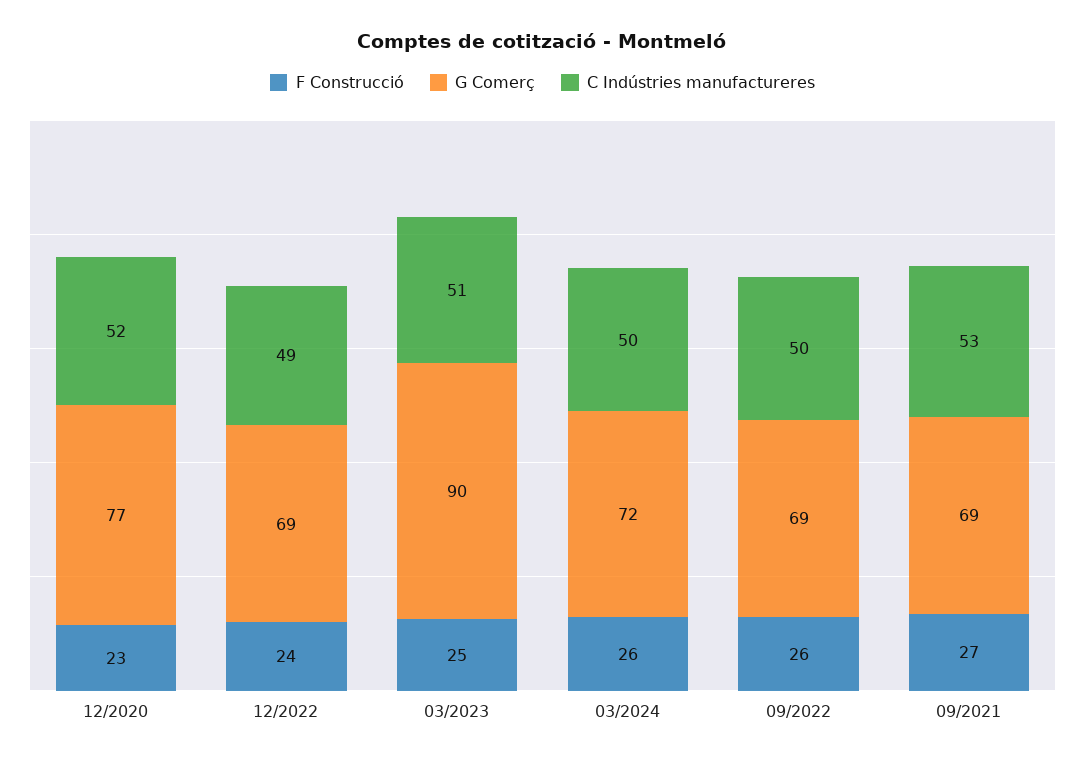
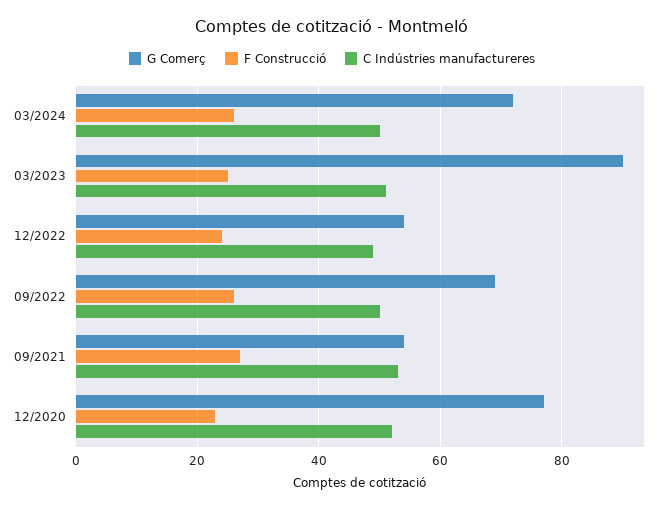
  {
    "F Construcció": {
      "12/2020": 23,
      "12/2022": 24,
      "03/2023": 25,
      "03/2024": 26,
      "09/2022": 26,
      "09/2021": 27
    },
    "G Comerç": {
      "12/2020": 77,
-     "12/2022": 69,
+     "12/2022": 55,
      "03/2023": 90,
      "03/2024": 72,
      "09/2022": 69,
-     "09/2021": 69
+     "09/2021": 55
    },
    "C Indústries manufactureres": {
      "12/2020": 52,
      "12/2022": 49,
      "03/2023": 51,
      "03/2024": 50,
      "09/2022": 50,
      "09/2021": 53
    }
  }

